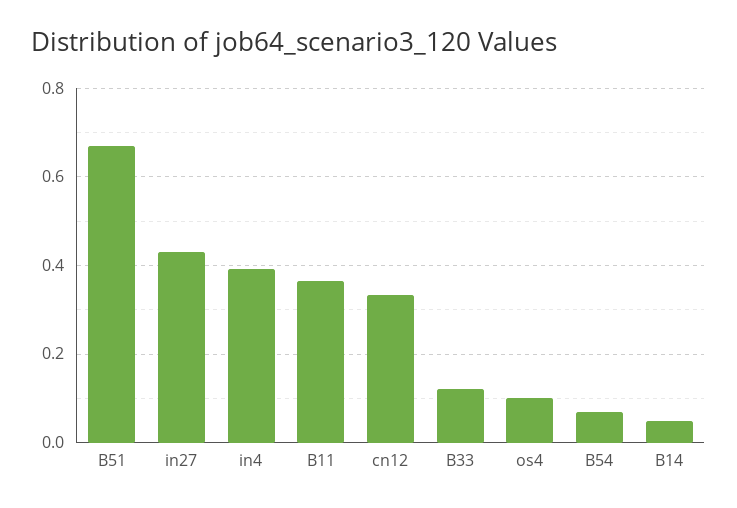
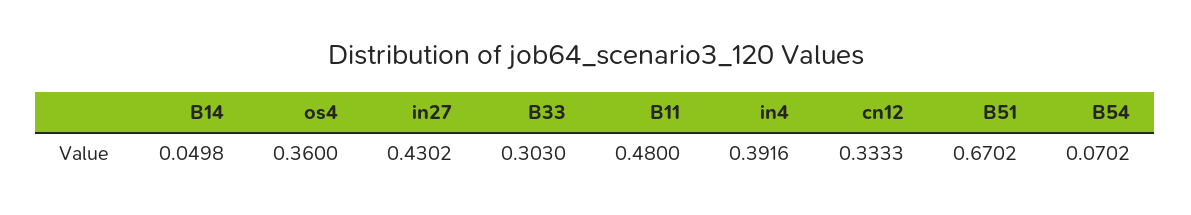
  {
    "B51": 0.6702,
    "in27": 0.4302,
    "in4": 0.3916,
-   "B11": 0.36,
+   "B11": 0.48,
    "cn12": 0.3333,
-   "B33": 0.12,
+   "B33": 0.303,
-   "os4": 0.1,
+   "os4": 0.36,
    "B54": 0.0702,
    "B14": 0.0498
  }

